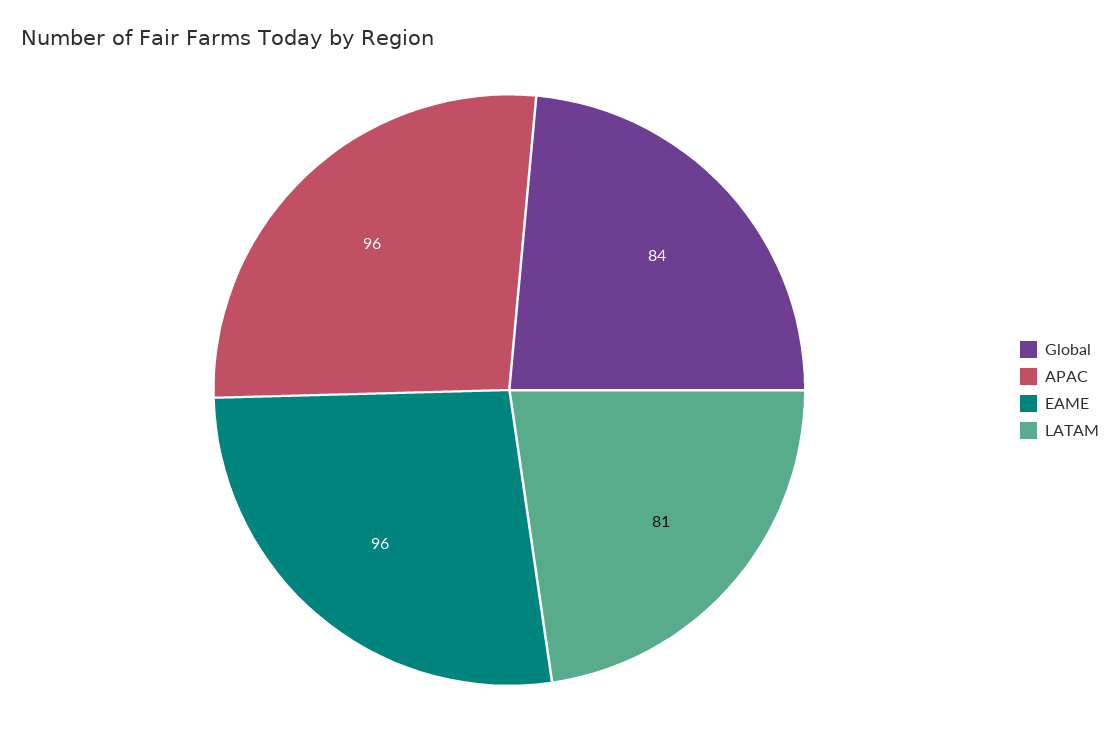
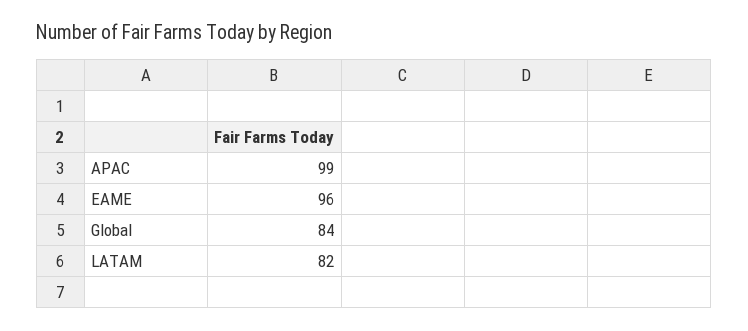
  {
    "Global": 84,
-   "APAC": 96,
+   "APAC": 99,
    "EAME": 96,
-   "LATAM": 81
+   "LATAM": 82
  }

